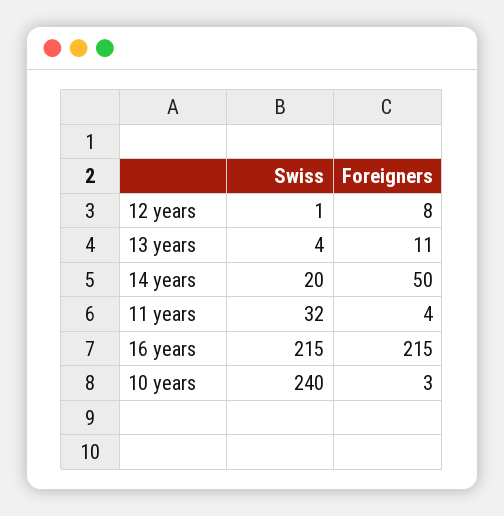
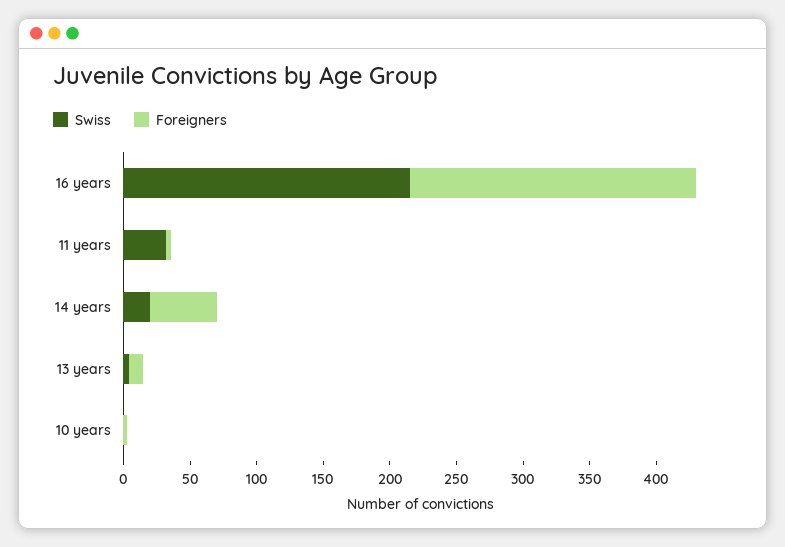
  {
    "Swiss": {
-     "12 years": 1,
      "13 years": 4,
      "14 years": 20,
      "11 years": 32,
      "16 years": 215,
-     "10 years": 240
+     "10 years": 0
    },
    "Foreigners": {
-     "12 years": 8,
      "13 years": 11,
      "14 years": 50,
      "11 years": 4,
      "16 years": 215,
      "10 years": 3
    }
  }

